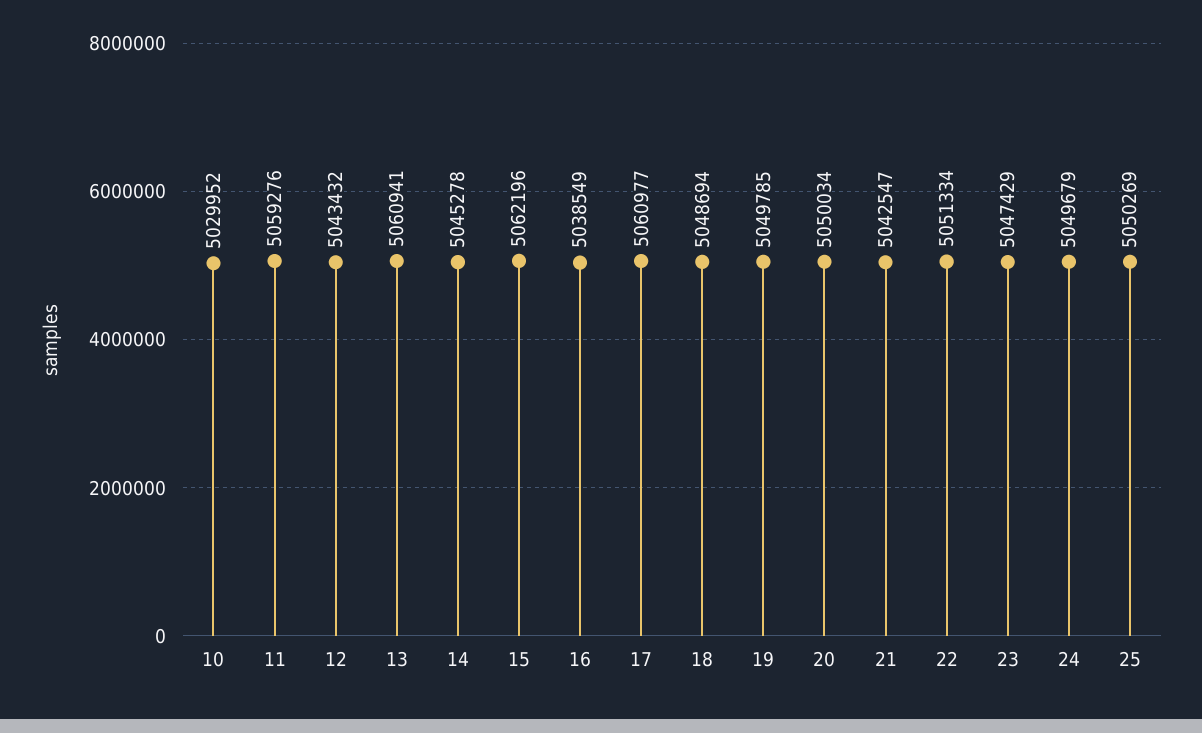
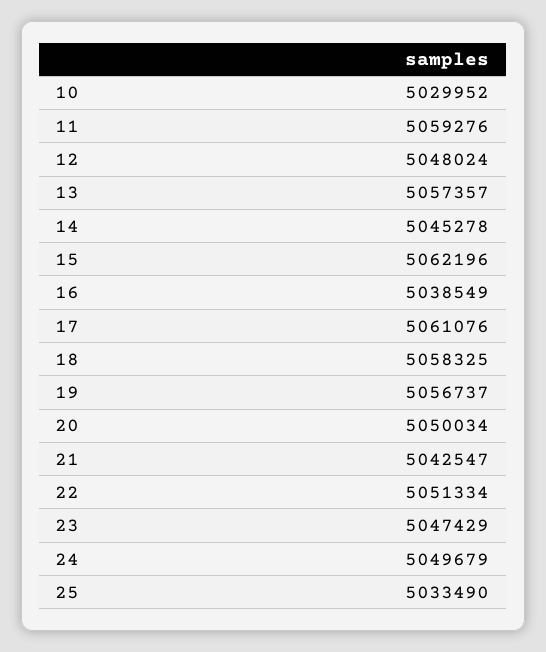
  {
    "10": 5029952,
    "11": 5059276,
-   "12": 5043432,
+   "12": 5048024,
-   "13": 5060941,
+   "13": 5057357,
    "14": 5045278,
    "15": 5062196,
    "16": 5038549,
-   "17": 5060977,
+   "17": 5061076,
-   "18": 5048694,
+   "18": 5058325,
-   "19": 5049785,
+   "19": 5056737,
    "20": 5050034,
    "21": 5042547,
    "22": 5051334,
    "23": 5047429,
    "24": 5049679,
-   "25": 5050269
+   "25": 5033490
  }

